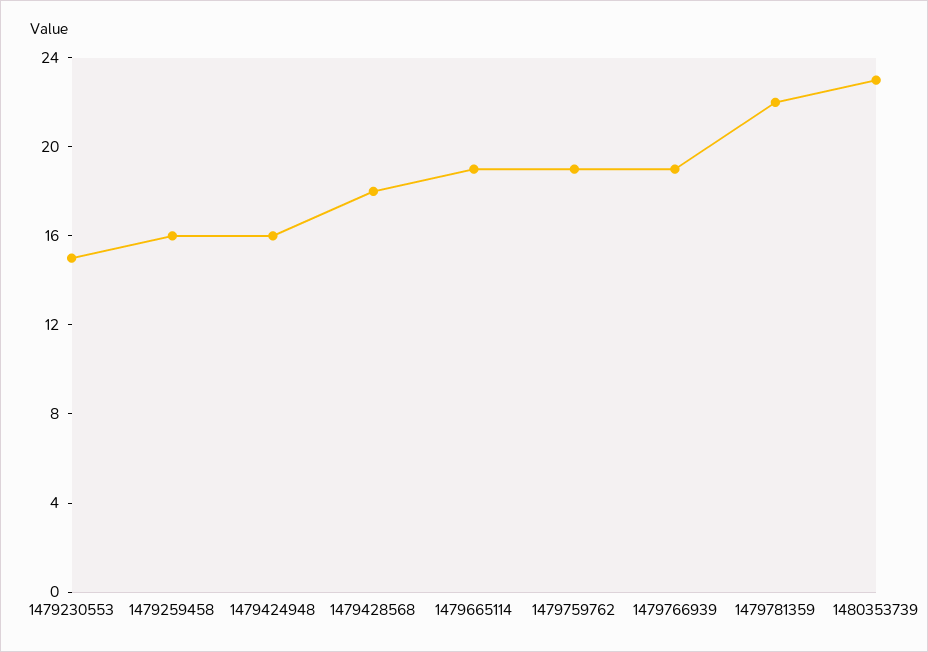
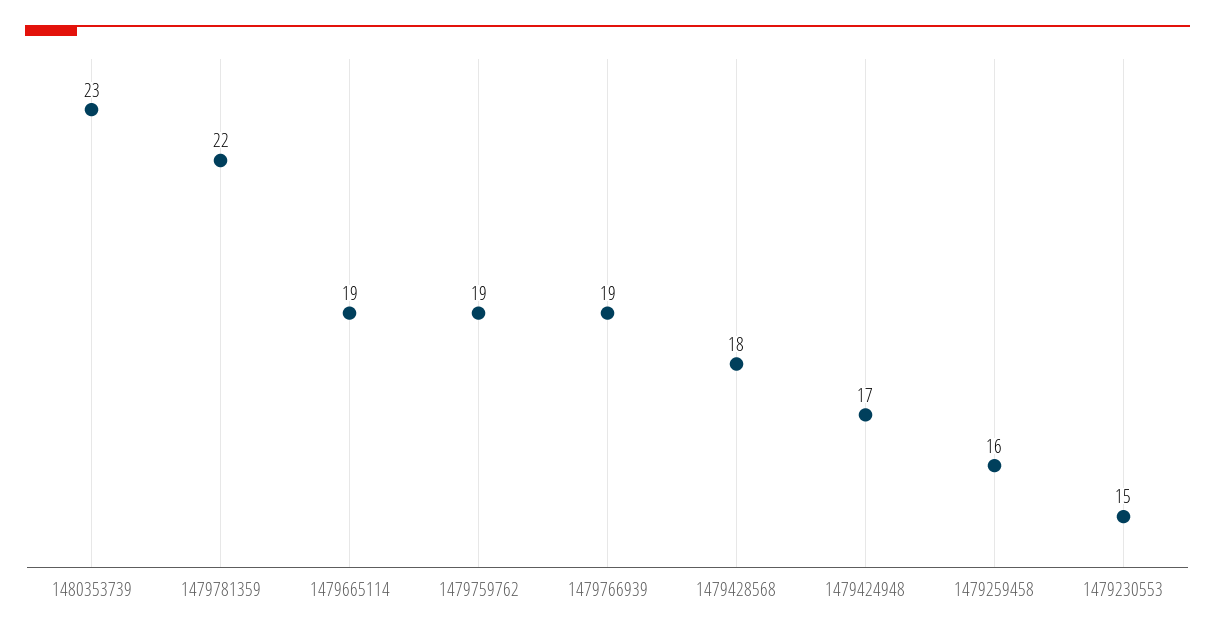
  {
    "1479230553": 15,
    "1479259458": 16,
-   "1479424948": 16,
+   "1479424948": 17,
    "1479428568": 18,
    "1479665114": 19,
    "1479759762": 19,
    "1479766939": 19,
    "1479781359": 22,
    "1480353739": 23
  }

